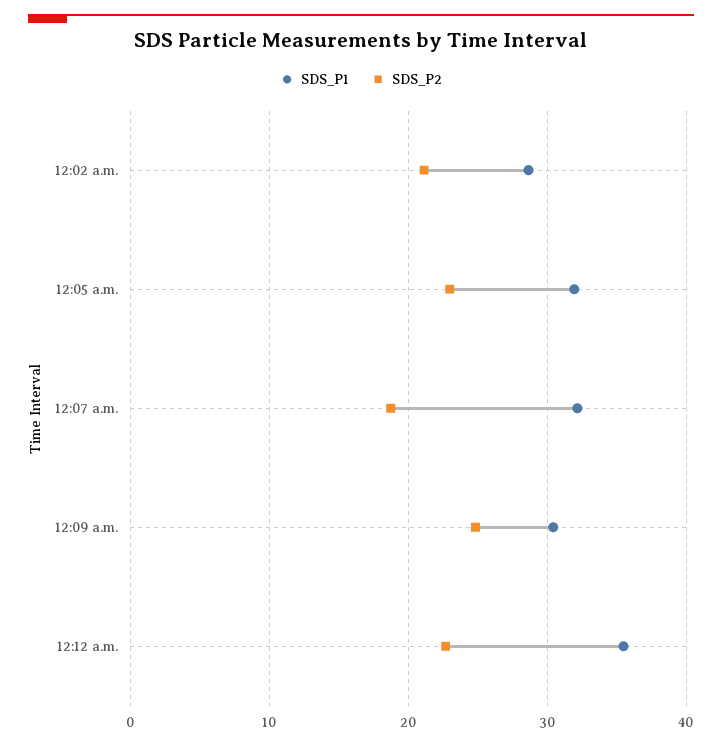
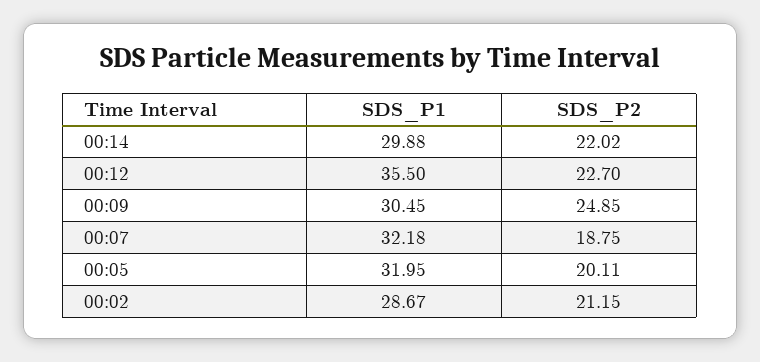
  {
    "SDS_P1": {
      "12:02 a.m.": 28.67,
      "12:05 a.m.": 31.95,
      "12:07 a.m.": 32.18,
      "12:09 a.m.": 30.45,
-     "12:12 a.m.": 35.5
+     "12:12 a.m.": 35.5,
+     "00:14": 29.88
    },
    "SDS_P2": {
      "12:02 a.m.": 21.15,
-     "12:05 a.m.": 23,
+     "12:05 a.m.": 20.11,
      "12:07 a.m.": 18.75,
      "12:09 a.m.": 24.85,
-     "12:12 a.m.": 22.7
+     "12:12 a.m.": 22.7,
+     "00:14": 22.02
    }
  }

